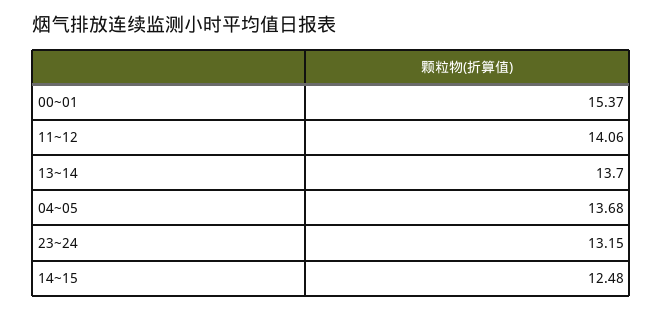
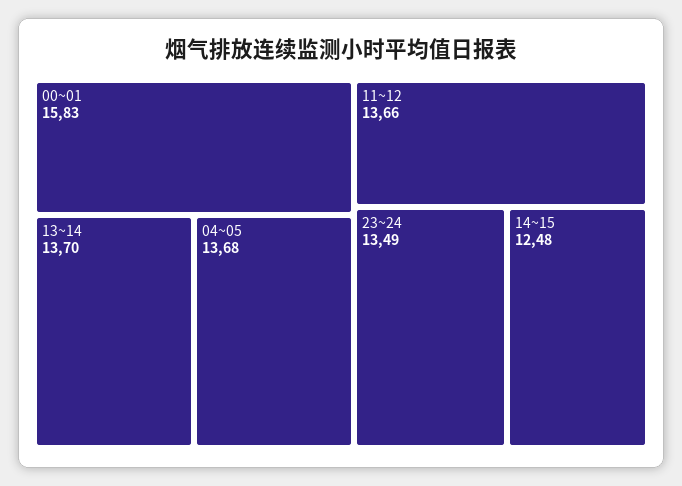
  {
-   "00~01": 15.37,
+   "00~01": 15.83,
-   "11~12": 14.06,
+   "11~12": 13.66,
    "13~14": 13.7,
    "04~05": 13.68,
-   "23~24": 13.15,
+   "23~24": 13.49,
    "14~15": 12.48
  }

